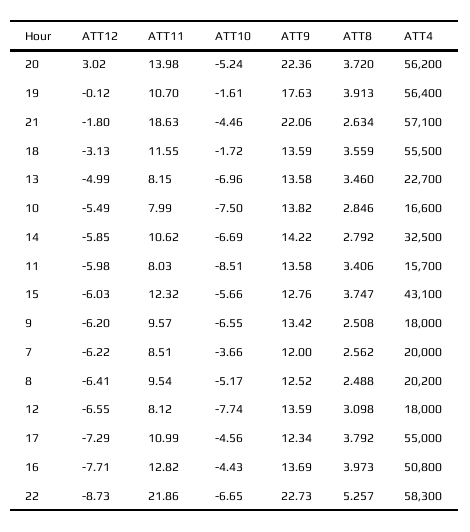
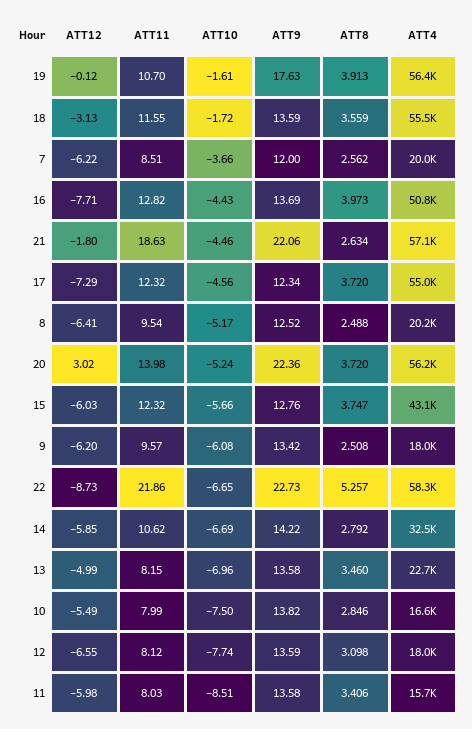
  {
    "ATT12": {
      "20": 3.02,
      "19": -0.12,
      "21": -1.8,
      "18": -3.13,
      "13": -4.99,
      "10": -5.49,
      "14": -5.85,
      "11": -5.98,
      "15": -6.03,
      "9": -6.2,
      "7": -6.22,
      "8": -6.41,
      "12": -6.55,
      "17": -7.29,
      "16": -7.71,
      "22": -8.73
    },
    "ATT11": {
      "20": 13.98,
      "19": 10.7,
      "21": 18.63,
      "18": 11.55,
      "13": 8.15,
      "10": 7.99,
      "14": 10.62,
      "11": 8.03,
      "15": 12.32,
      "9": 9.57,
      "7": 8.51,
      "8": 9.54,
      "12": 8.12,
-     "17": 10.99,
+     "17": 12.32,
      "16": 12.82,
      "22": 21.86
    },
    "ATT10": {
      "20": -5.24,
      "19": -1.61,
      "21": -4.46,
      "18": -1.72,
      "13": -6.96,
      "10": -7.5,
      "14": -6.69,
      "11": -8.51,
      "15": -5.66,
-     "9": -6.55,
+     "9": -6.08,
      "7": -3.66,
      "8": -5.17,
      "12": -7.74,
      "17": -4.56,
      "16": -4.43,
      "22": -6.65
    },
    "ATT9": {
      "20": 22.36,
      "19": 17.63,
      "21": 22.06,
      "18": 13.59,
      "13": 13.58,
      "10": 13.82,
      "14": 14.22,
      "11": 13.58,
      "15": 12.76,
      "9": 13.42,
      "7": 12,
      "8": 12.52,
      "12": 13.59,
      "17": 12.34,
      "16": 13.69,
      "22": 22.73
    },
    "ATT8": {
      "20": 3.72,
      "19": 3.913,
      "21": 2.634,
      "18": 3.559,
      "13": 3.46,
      "10": 2.846,
      "14": 2.792,
      "11": 3.406,
      "15": 3.747,
      "9": 2.508,
      "7": 2.562,
      "8": 2.488,
      "12": 3.098,
-     "17": 3.792,
+     "17": 3.72,
      "16": 3.973,
      "22": 5.257
    },
    "ATT4": {
      "20": 56200,
      "19": 56400,
      "21": 57100,
      "18": 55500,
      "13": 22700,
      "10": 16600,
      "14": 32500,
      "11": 15700,
      "15": 43100,
      "9": 18000,
      "7": 20000,
      "8": 20200,
      "12": 18000,
      "17": 55000,
      "16": 50800,
      "22": 58300
    }
  }

